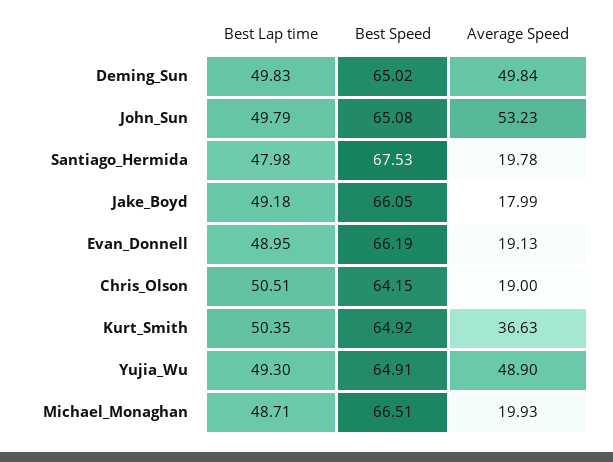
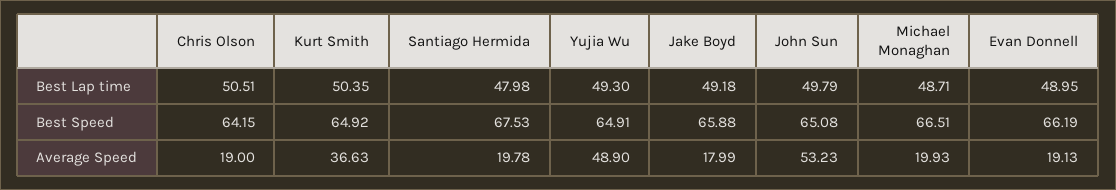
  {
    "Best Lap time": {
-     "Deming_Sun": 49.83,
      "John_Sun": 49.79,
      "Santiago_Hermida": 47.98,
      "Jake_Boyd": 49.18,
      "Evan_Donnell": 48.95,
      "Chris_Olson": 50.51,
      "Kurt_Smith": 50.35,
      "Yujia_Wu": 49.3,
      "Michael_Monaghan": 48.71
    },
    "Best Speed": {
-     "Deming_Sun": 65.02,
      "John_Sun": 65.08,
      "Santiago_Hermida": 67.53,
-     "Jake_Boyd": 66.05,
+     "Jake_Boyd": 65.88,
      "Evan_Donnell": 66.19,
      "Chris_Olson": 64.15,
      "Kurt_Smith": 64.92,
      "Yujia_Wu": 64.91,
      "Michael_Monaghan": 66.51
    },
    "Average Speed": {
-     "Deming_Sun": 49.84,
      "John_Sun": 53.23,
      "Santiago_Hermida": 19.78,
      "Jake_Boyd": 17.99,
      "Evan_Donnell": 19.13,
      "Chris_Olson": 19,
      "Kurt_Smith": 36.63,
      "Yujia_Wu": 48.9,
      "Michael_Monaghan": 19.93
    }
  }

